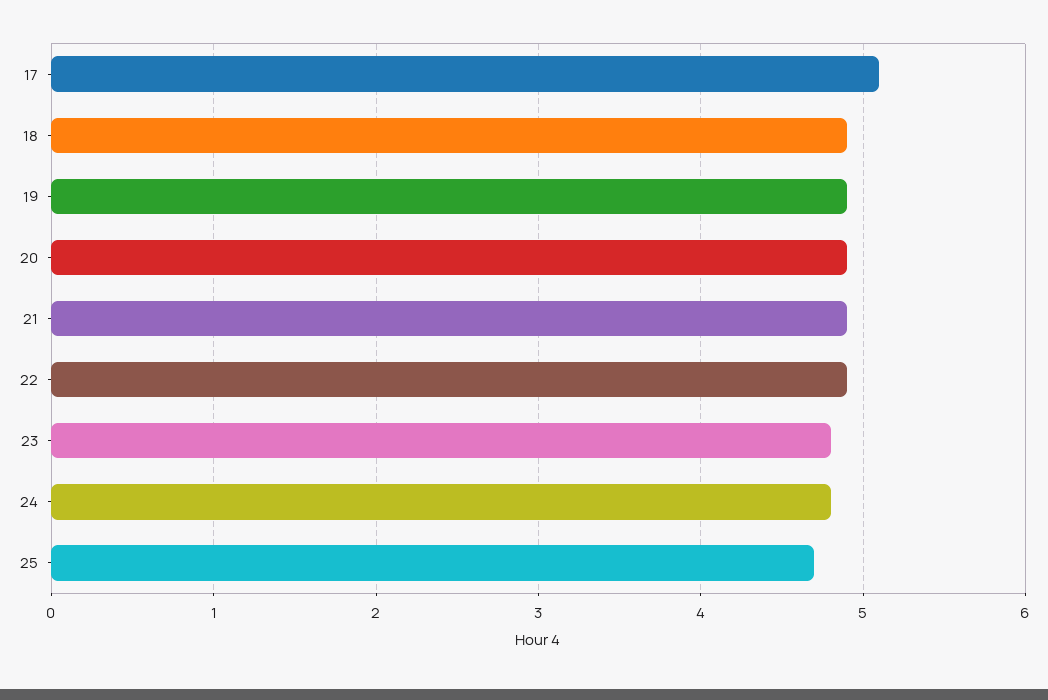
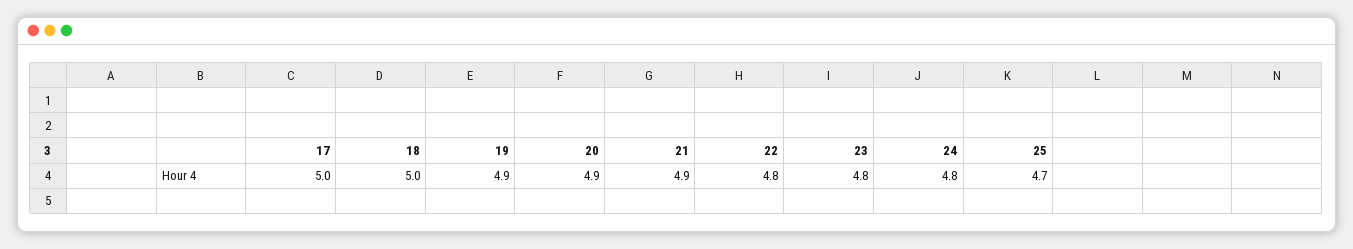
  {
-   "17": 5.1,
+   "17": 5,
-   "18": 4.9,
+   "18": 5,
    "19": 4.9,
    "20": 4.9,
    "21": 4.9,
-   "22": 4.9,
+   "22": 4.8,
    "23": 4.8,
    "24": 4.8,
    "25": 4.7
  }

